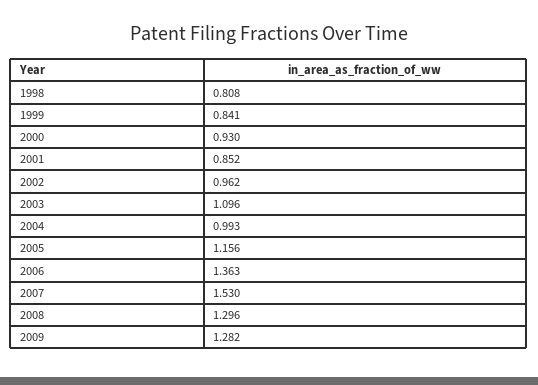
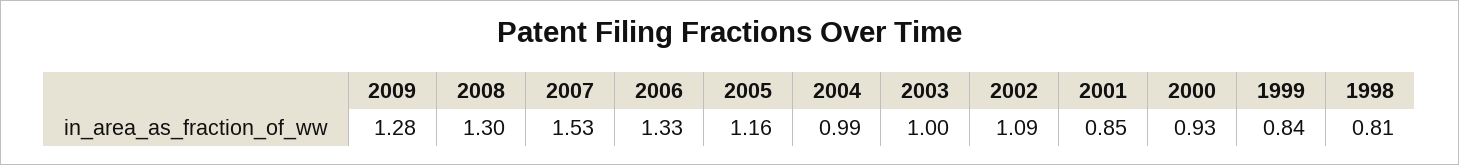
  {
    "1998": 0.808,
    "1999": 0.841,
    "2000": 0.93,
    "2001": 0.852,
-   "2002": 0.962,
+   "2002": 1.09,
-   "2003": 1.096,
+   "2003": 1,
    "2004": 0.993,
    "2005": 1.156,
-   "2006": 1.363,
+   "2006": 1.33,
    "2007": 1.53,
    "2008": 1.296,
    "2009": 1.282
  }

